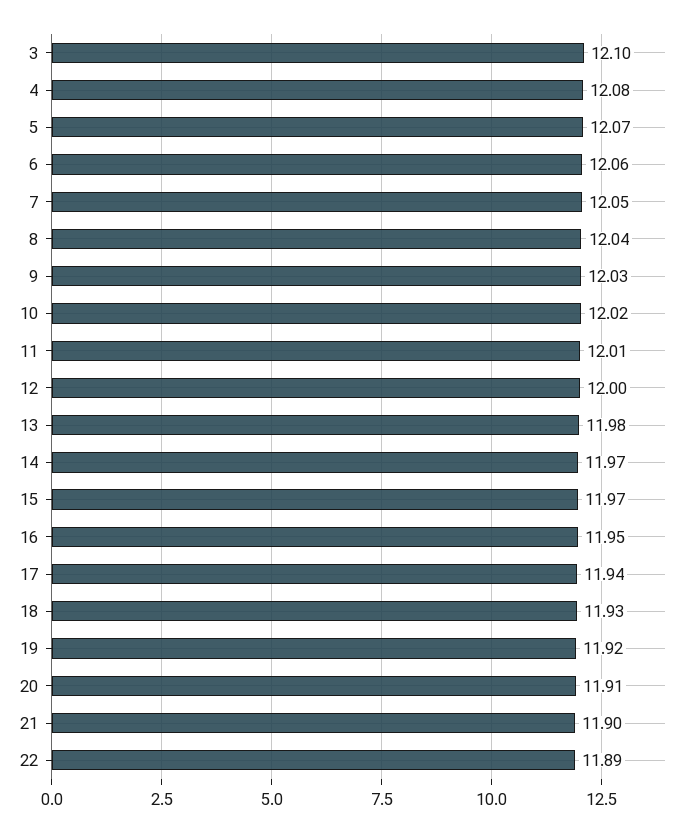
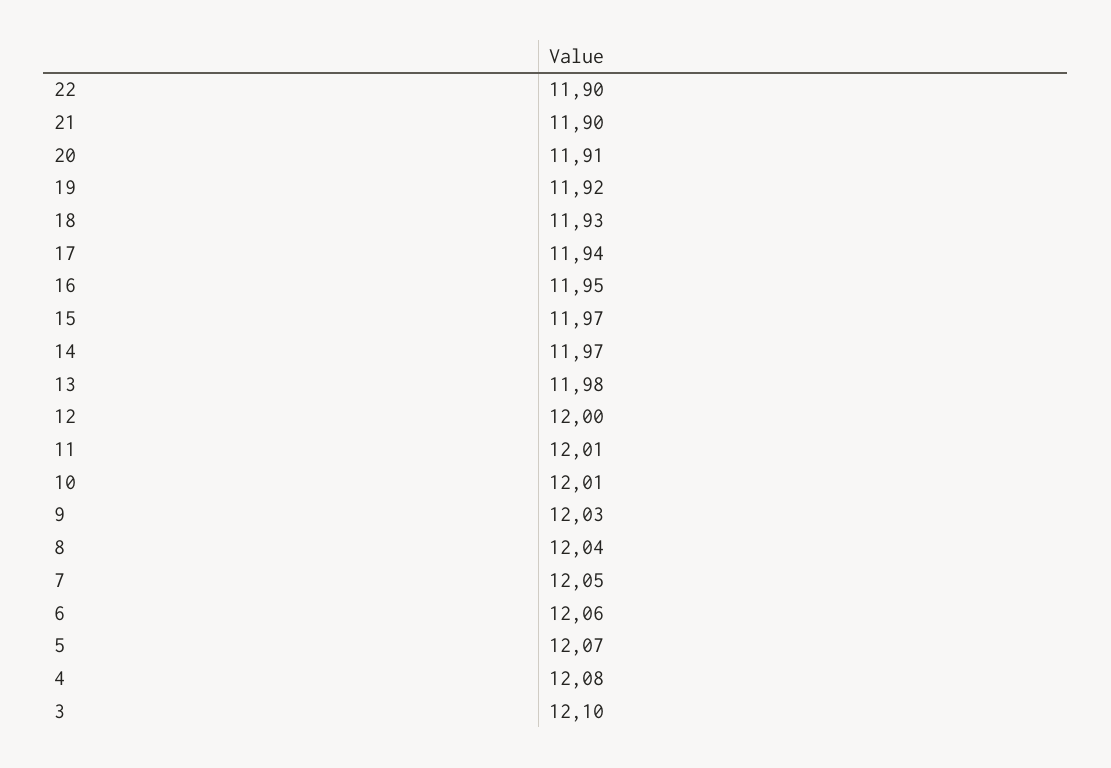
  {
    "3": 12.1,
    "4": 12.08,
    "5": 12.07,
    "6": 12.06,
    "7": 12.05,
    "8": 12.04,
    "9": 12.03,
-   "10": 12.02,
+   "10": 12.01,
    "11": 12.01,
    "12": 12,
    "13": 11.98,
    "14": 11.97,
    "15": 11.97,
    "16": 11.95,
    "17": 11.94,
    "18": 11.93,
    "19": 11.92,
    "20": 11.91,
    "21": 11.9,
-   "22": 11.89
+   "22": 11.9
  }

